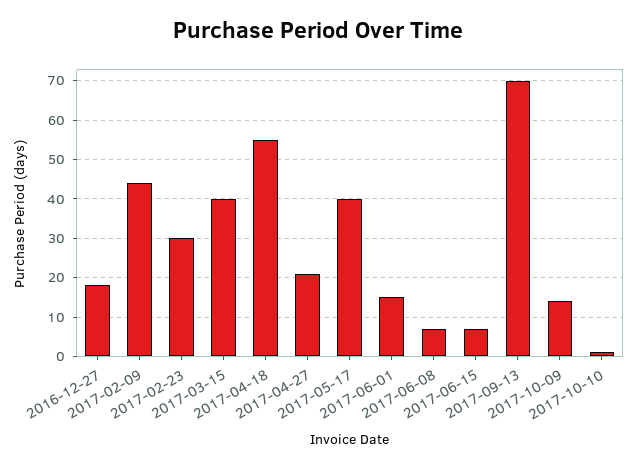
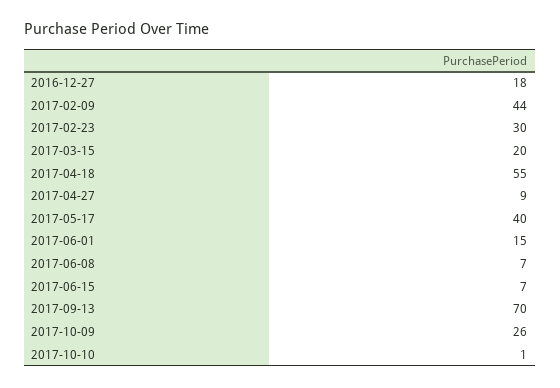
  {
    "2016-12-27": 18,
    "2017-02-09": 44,
    "2017-02-23": 30,
-   "2017-03-15": 40,
+   "2017-03-15": 20,
    "2017-04-18": 55,
-   "2017-04-27": 20,
+   "2017-04-27": 9,
    "2017-05-17": 40,
    "2017-06-01": 15,
    "2017-06-08": 7,
    "2017-06-15": 7,
    "2017-09-13": 70,
-   "2017-10-09": 15,
+   "2017-10-09": 26,
    "2017-10-10": 1
  }

